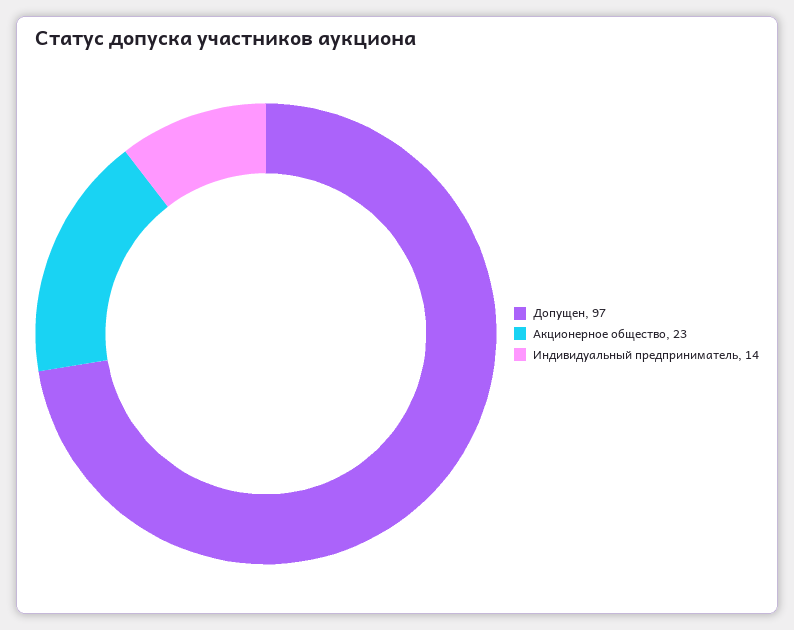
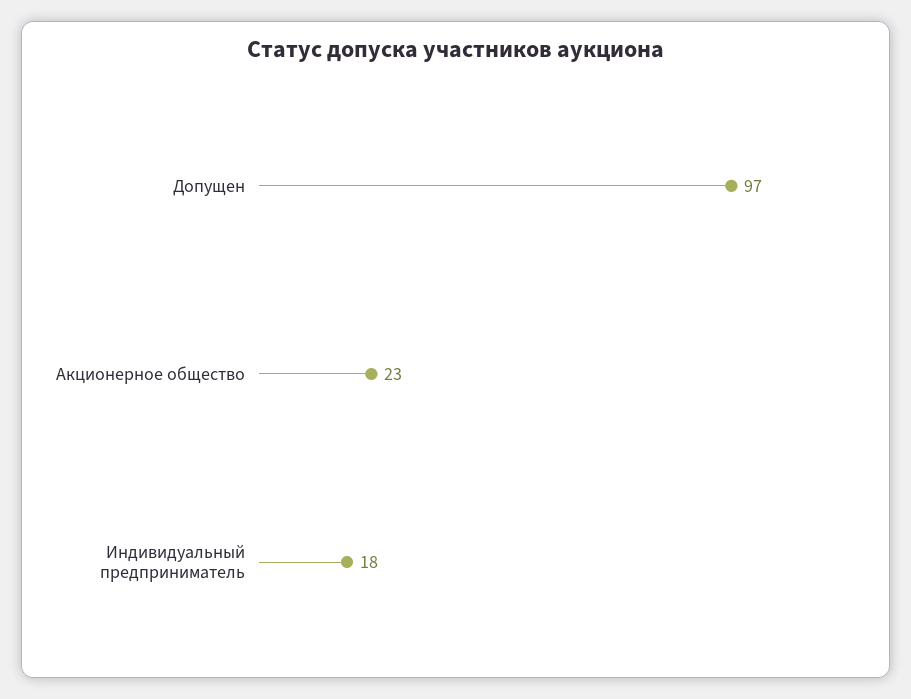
  {
    "Допущен": 97,
    "Акционерное общество": 23,
-   "Индивидуальный предприниматель": 14
+   "Индивидуальный предприниматель": 18
  }

